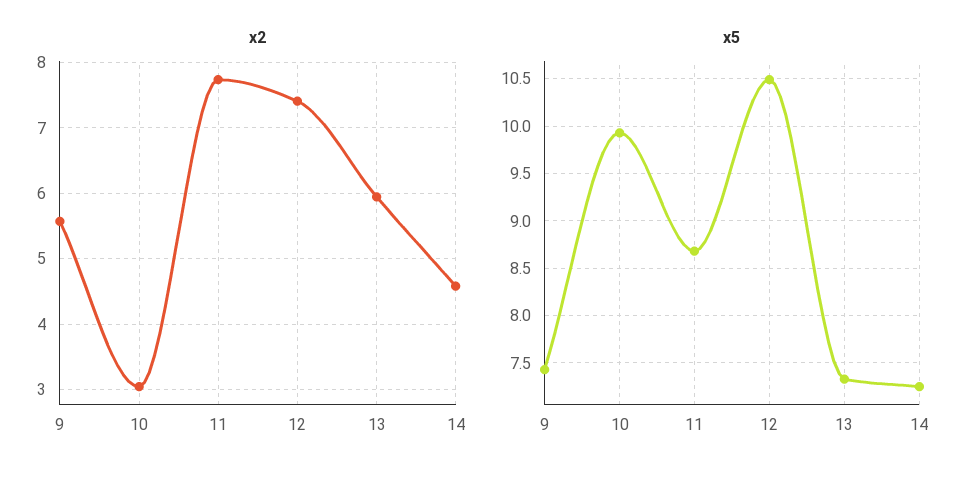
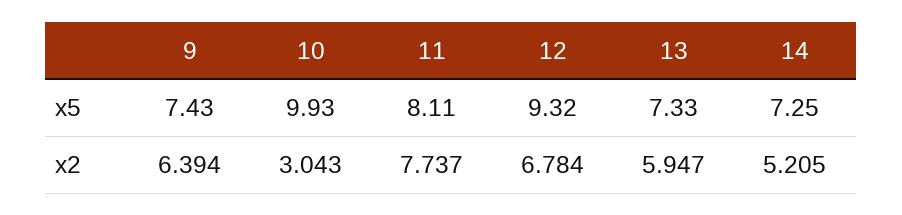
  {
    "x2": {
-     "9": 5.6,
+     "9": 6.394,
      "10": 3.043,
      "11": 7.737,
-     "12": 7.4,
+     "12": 6.784,
      "13": 5.947,
-     "14": 4.6
+     "14": 5.205
    },
    "x5": {
      "9": 7.43,
      "10": 9.93,
-     "11": 8.7,
+     "11": 8.11,
-     "12": 10.5,
+     "12": 9.32,
      "13": 7.33,
      "14": 7.25
    }
  }

